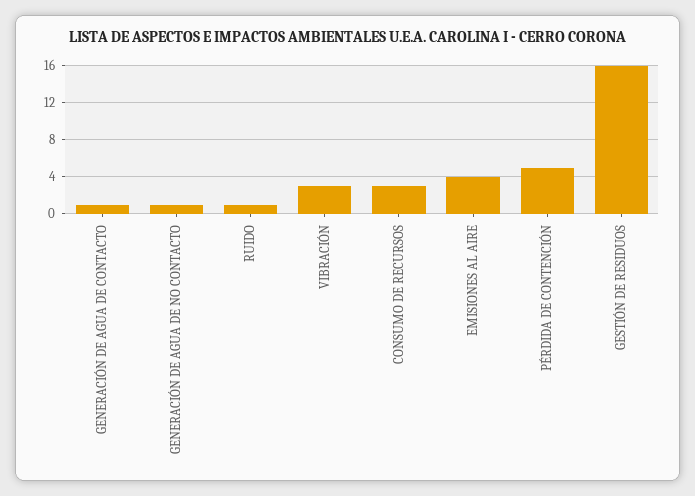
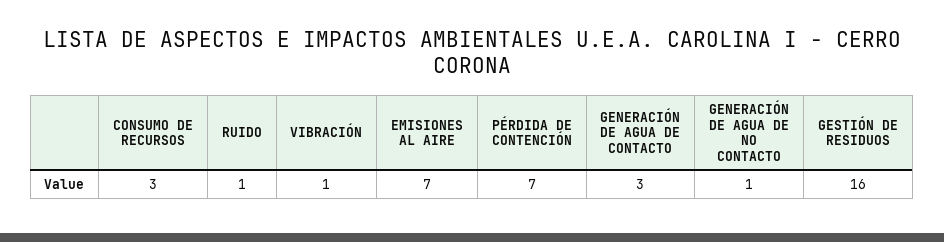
  {
-   "GENERACIÓN DE AGUA DE CONTACTO": 1,
+   "GENERACIÓN DE AGUA DE CONTACTO": 3,
    "GENERACIÓN DE AGUA DE NO CONTACTO": 1,
    "RUIDO": 1,
-   "VIBRACIÓN": 3,
+   "VIBRACIÓN": 1,
    "CONSUMO DE RECURSOS": 3,
-   "EMISIONES AL AIRE": 4,
+   "EMISIONES AL AIRE": 7,
-   "PÉRDIDA DE CONTENCIÓN": 5,
+   "PÉRDIDA DE CONTENCIÓN": 7,
    "GESTIÓN DE RESIDUOS": 16
  }

